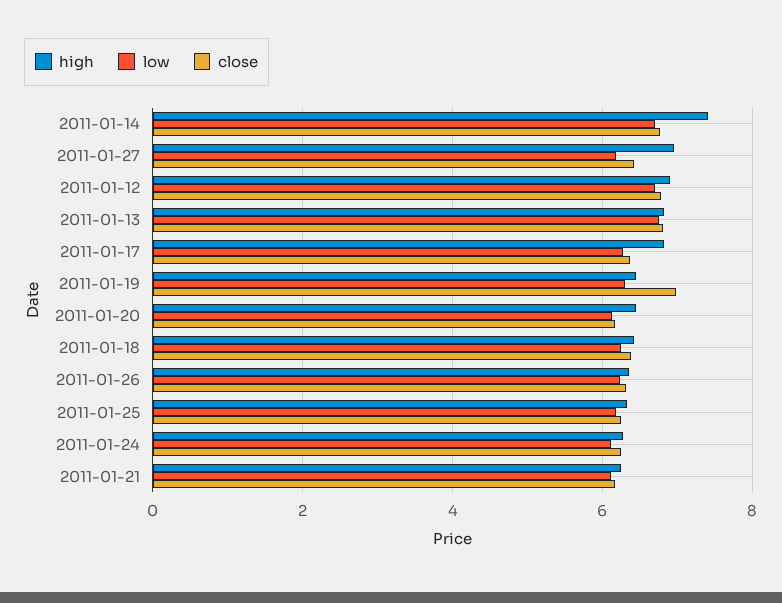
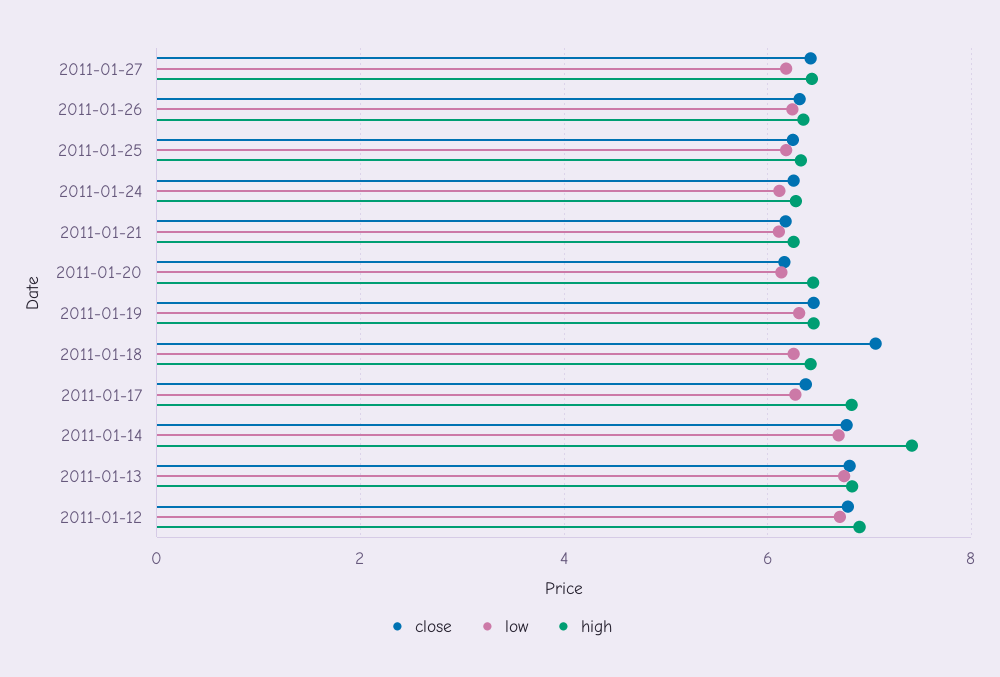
  {
    "high": {
      "2011-01-14": 7.4,
-     "2011-01-27": 7,
+     "2011-01-27": 6.4,
      "2011-01-12": 7,
      "2011-01-13": 6.8,
      "2011-01-17": 6.8,
      "2011-01-19": 6.4,
      "2011-01-20": 6.4,
      "2011-01-18": 6.4,
      "2011-01-26": 6.4,
      "2011-01-25": 6.4,
      "2011-01-24": 6.2,
      "2011-01-21": 6.2
    },
    "low": {
      "2011-01-14": 6.6,
      "2011-01-27": 6.2,
      "2011-01-12": 6.8,
      "2011-01-13": 6.8,
      "2011-01-17": 6.2,
      "2011-01-19": 6.4,
      "2011-01-20": 6.2,
      "2011-01-18": 6.2,
      "2011-01-26": 6.2,
      "2011-01-25": 6.2,
      "2011-01-24": 6.2,
      "2011-01-21": 6.2
    },
    "close": {
      "2011-01-14": 6.8,
      "2011-01-27": 6.4,
      "2011-01-12": 6.8,
      "2011-01-13": 6.8,
      "2011-01-17": 6.4,
-     "2011-01-19": 7,
+     "2011-01-19": 6.4,
      "2011-01-20": 6.2,
-     "2011-01-18": 6.4,
+     "2011-01-18": 7,
      "2011-01-26": 6.4,
      "2011-01-25": 6.2,
      "2011-01-24": 6.2,
      "2011-01-21": 6.2
    }
  }

